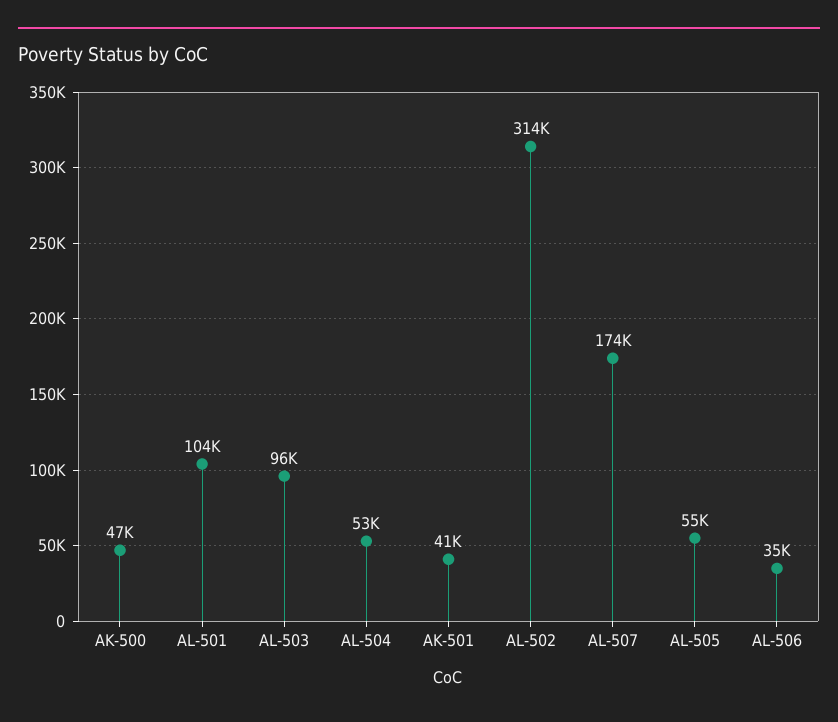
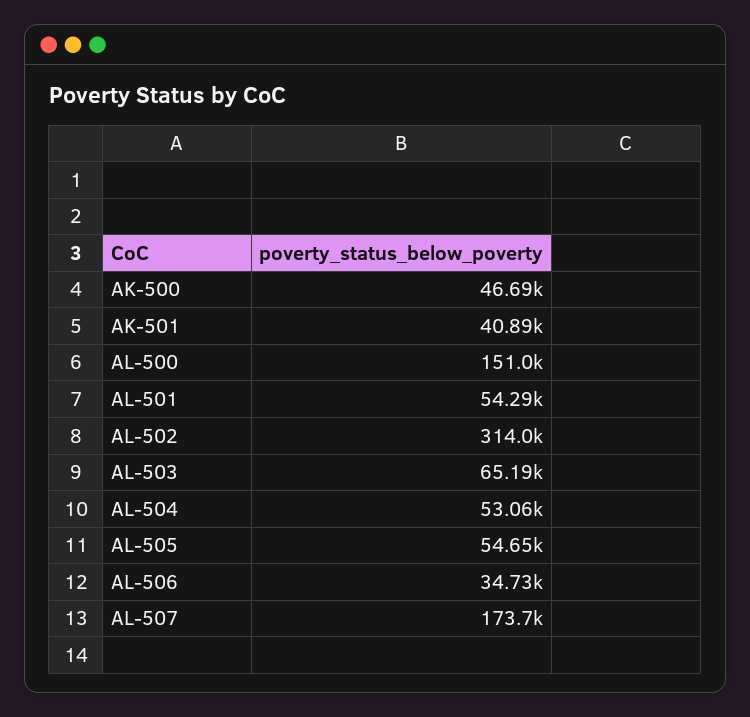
  {
    "AK-500": 46690,
-   "AL-501": 104000,
+   "AL-501": 54290,
-   "AL-503": 96000,
+   "AL-503": 65190,
    "AL-504": 53060,
    "AK-501": 40890,
    "AL-502": 314000,
    "AL-507": 173700,
    "AL-505": 54650,
-   "AL-506": 34730
+   "AL-506": 34730,
+   "AL-500": 151000
  }

